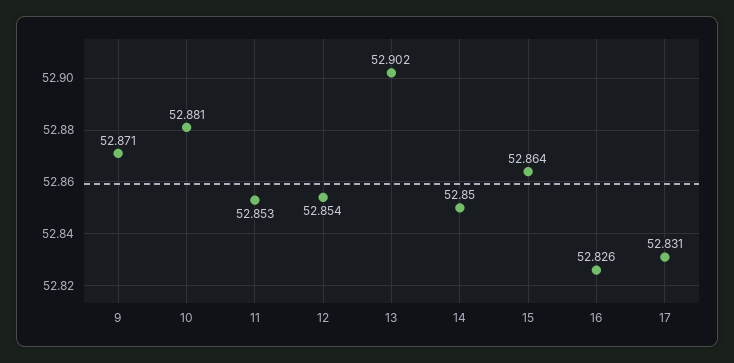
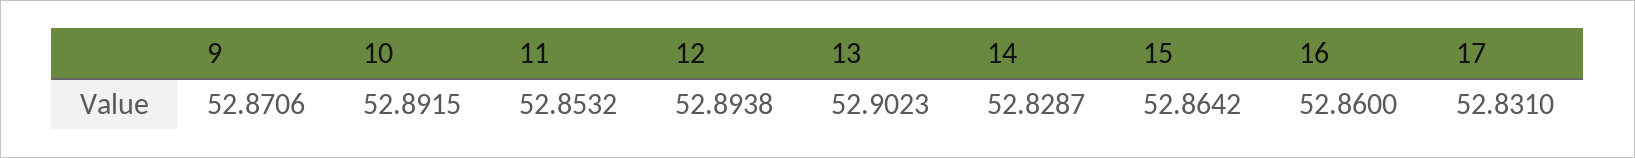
  {
    "9": 52.8706,
-   "10": 52.881,
+   "10": 52.8915,
    "11": 52.8532,
-   "12": 52.854,
+   "12": 52.8938,
    "13": 52.9023,
-   "14": 52.85,
+   "14": 52.8287,
    "15": 52.8642,
-   "16": 52.826,
+   "16": 52.86,
    "17": 52.831
  }

